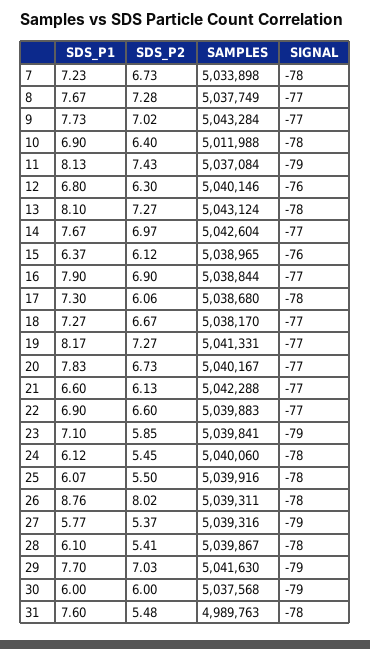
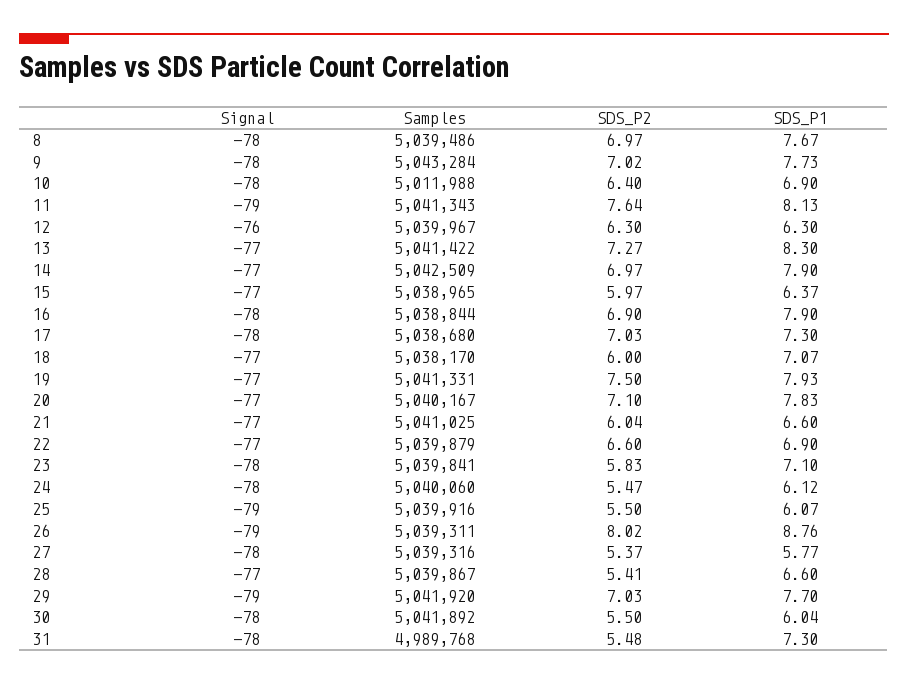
  {
    "SDS_P1": {
-     "7": 7.23,
      "8": 7.67,
      "9": 7.73,
      "10": 6.9,
      "11": 8.13,
-     "12": 6.8,
+     "12": 6.3,
-     "13": 8.1,
+     "13": 8.3,
-     "14": 7.67,
+     "14": 7.9,
      "15": 6.37,
      "16": 7.9,
      "17": 7.3,
-     "18": 7.27,
+     "18": 7.07,
-     "19": 8.17,
+     "19": 7.93,
      "20": 7.83,
      "21": 6.6,
      "22": 6.9,
      "23": 7.1,
      "24": 6.12,
      "25": 6.07,
      "26": 8.76,
      "27": 5.77,
-     "28": 6.1,
+     "28": 6.6,
      "29": 7.7,
-     "30": 6,
+     "30": 6.04,
-     "31": 7.6
+     "31": 7.3
    },
    "SDS_P2": {
-     "7": 6.73,
-     "8": 7.28,
+     "8": 6.97,
      "9": 7.02,
      "10": 6.4,
-     "11": 7.43,
+     "11": 7.64,
      "12": 6.3,
      "13": 7.27,
      "14": 6.97,
-     "15": 6.12,
+     "15": 5.97,
      "16": 6.9,
-     "17": 6.06,
+     "17": 7.03,
-     "18": 6.67,
+     "18": 6,
-     "19": 7.27,
+     "19": 7.5,
-     "20": 6.73,
+     "20": 7.1,
-     "21": 6.13,
+     "21": 6.04,
      "22": 6.6,
-     "23": 5.85,
+     "23": 5.83,
-     "24": 5.45,
+     "24": 5.47,
      "25": 5.5,
      "26": 8.02,
      "27": 5.37,
      "28": 5.41,
      "29": 7.03,
-     "30": 6,
+     "30": 5.5,
      "31": 5.48
    },
    "SAMPLES": {
-     "7": 5033898,
-     "8": 5037749,
+     "8": 5039486,
      "9": 5043284,
      "10": 5011988,
-     "11": 5037084,
+     "11": 5041343,
-     "12": 5040146,
+     "12": 5039967,
-     "13": 5043124,
+     "13": 5041422,
-     "14": 5042604,
+     "14": 5042509,
      "15": 5038965,
      "16": 5038844,
      "17": 5038680,
      "18": 5038170,
      "19": 5041331,
      "20": 5040167,
-     "21": 5042288,
+     "21": 5041025,
-     "22": 5039883,
+     "22": 5039879,
      "23": 5039841,
      "24": 5040060,
      "25": 5039916,
      "26": 5039311,
      "27": 5039316,
      "28": 5039867,
-     "29": 5041630,
+     "29": 5041920,
-     "30": 5037568,
+     "30": 5041892,
-     "31": 4989763
+     "31": 4989768
    },
    "SIGNAL": {
-     "7": -78,
-     "8": -77,
+     "8": -78,
-     "9": -77,
+     "9": -78,
      "10": -78,
      "11": -79,
      "12": -76,
-     "13": -78,
+     "13": -77,
      "14": -77,
-     "15": -76,
+     "15": -77,
-     "16": -77,
+     "16": -78,
      "17": -78,
      "18": -77,
      "19": -77,
      "20": -77,
      "21": -77,
      "22": -77,
-     "23": -79,
+     "23": -78,
      "24": -78,
-     "25": -78,
+     "25": -79,
-     "26": -78,
+     "26": -79,
-     "27": -79,
+     "27": -78,
-     "28": -78,
+     "28": -77,
      "29": -79,
-     "30": -79,
+     "30": -78,
      "31": -78
    }
  }

